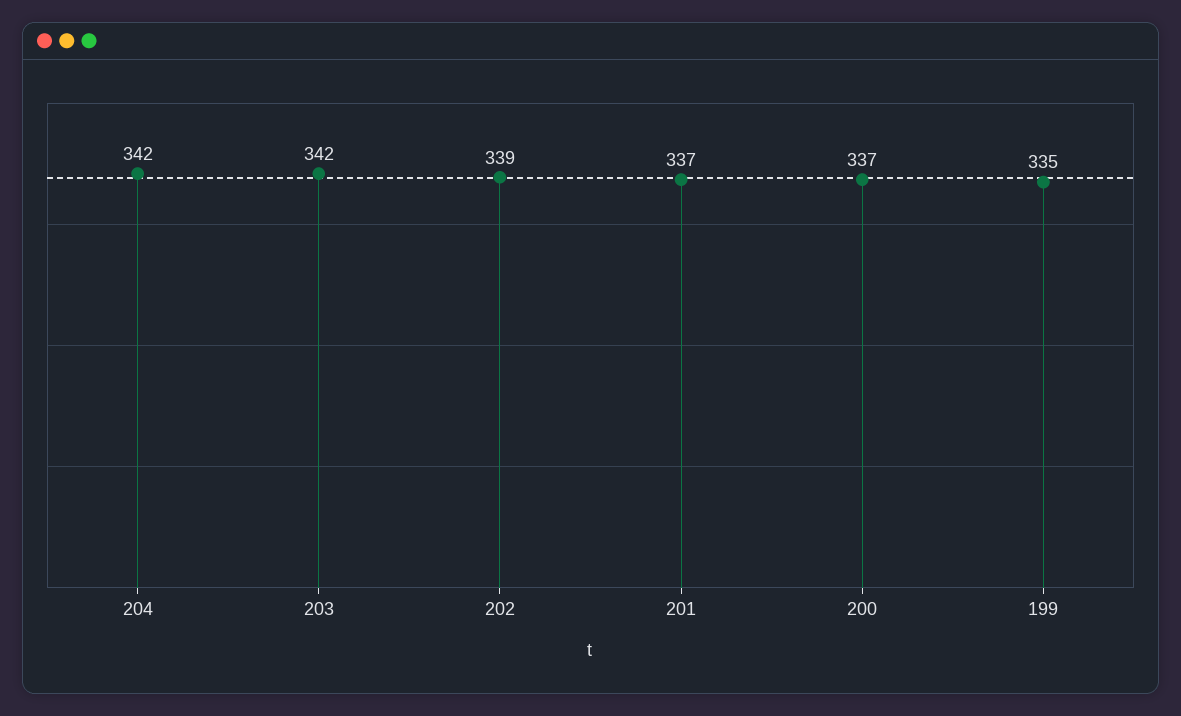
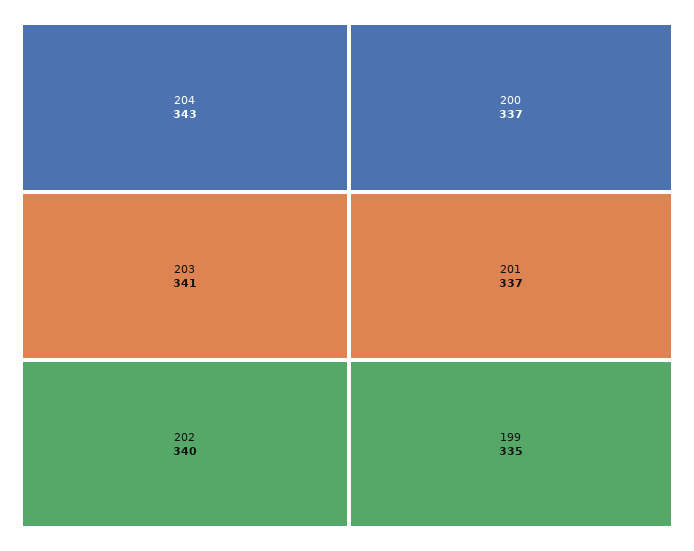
  {
-   "204": 342,
+   "204": 343,
-   "203": 342,
+   "203": 341,
-   "202": 339,
+   "202": 340,
    "201": 337,
    "200": 337,
    "199": 335
  }

